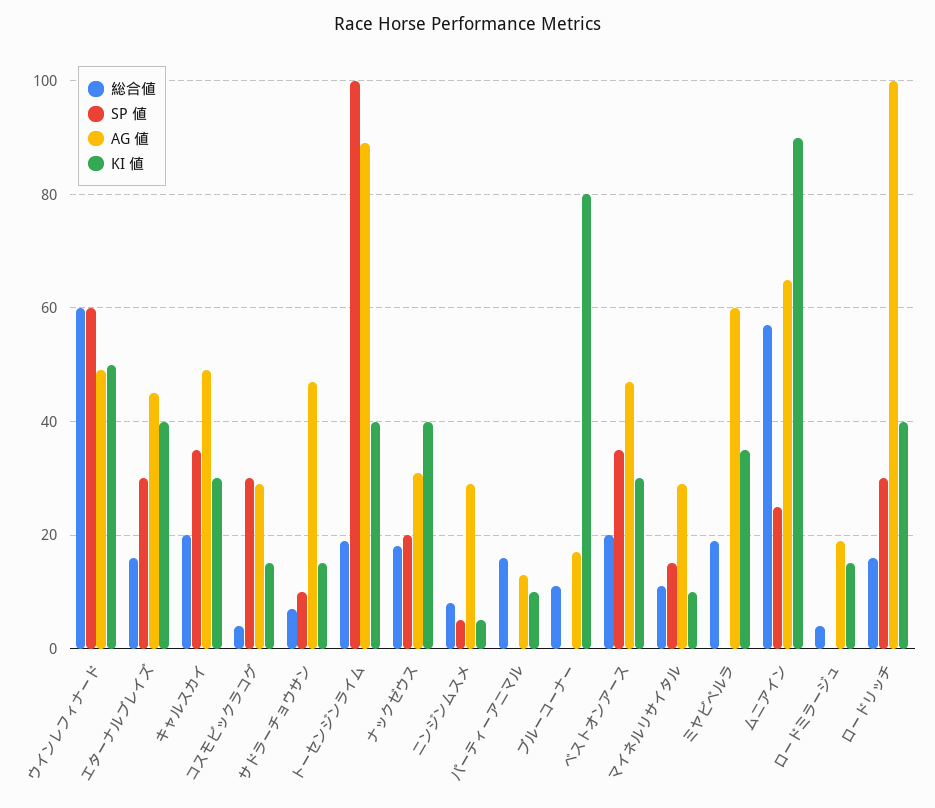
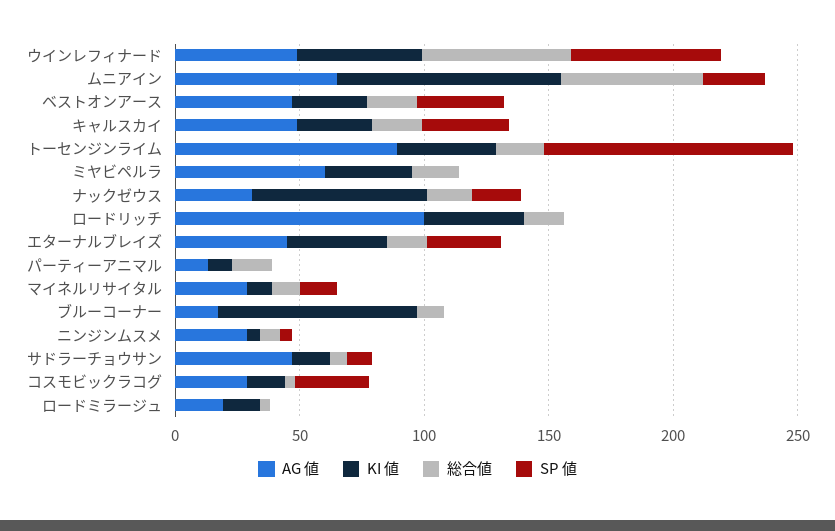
  {
    "総合値": {
      "ウインレフィナード": 60,
      "エターナルブレイズ": 15,
      "キャルスカイ": 20,
      "コスモビックラコグ": 5,
      "サドラーチョウサン": 5,
      "トーセンジンライム": 20,
      "ナックゼウス": 20,
      "ニンジンムスメ": 10,
      "パーティーアニマル": 15,
      "ブルーコーナー": 10,
      "ベストオンアース": 20,
      "マイネルリサイタル": 10,
      "ミヤビペルラ": 20,
      "ムニアイン": 55,
      "ロードミラージュ": 5,
      "ロードリッチ": 15
    },
    "SP 値": {
      "ウインレフィナード": 60,
      "エターナルブレイズ": 30,
      "キャルスカイ": 35,
      "コスモビックラコグ": 30,
      "サドラーチョウサン": 10,
      "トーセンジンライム": 100,
      "ナックゼウス": 20,
      "ニンジンムスメ": 5,
      "パーティーアニマル": 0,
      "ブルーコーナー": 0,
      "ベストオンアース": 35,
      "マイネルリサイタル": 15,
      "ミヤビペルラ": 0,
      "ムニアイン": 25,
      "ロードミラージュ": 0,
-     "ロードリッチ": 30
+     "ロードリッチ": 0
    },
    "AG 値": {
      "ウインレフィナード": 50,
      "エターナルブレイズ": 45,
      "キャルスカイ": 50,
      "コスモビックラコグ": 30,
      "サドラーチョウサン": 45,
      "トーセンジンライム": 90,
      "ナックゼウス": 30,
      "ニンジンムスメ": 30,
      "パーティーアニマル": 15,
      "ブルーコーナー": 15,
      "ベストオンアース": 45,
      "マイネルリサイタル": 30,
      "ミヤビペルラ": 60,
      "ムニアイン": 65,
      "ロードミラージュ": 20,
      "ロードリッチ": 100
    },
    "KI 値": {
      "ウインレフィナード": 50,
      "エターナルブレイズ": 40,
      "キャルスカイ": 30,
      "コスモビックラコグ": 15,
      "サドラーチョウサン": 15,
      "トーセンジンライム": 40,
-     "ナックゼウス": 40,
+     "ナックゼウス": 70,
      "ニンジンムスメ": 5,
      "パーティーアニマル": 10,
      "ブルーコーナー": 80,
      "ベストオンアース": 30,
      "マイネルリサイタル": 10,
      "ミヤビペルラ": 35,
      "ムニアイン": 90,
      "ロードミラージュ": 15,
      "ロードリッチ": 40
    }
  }

